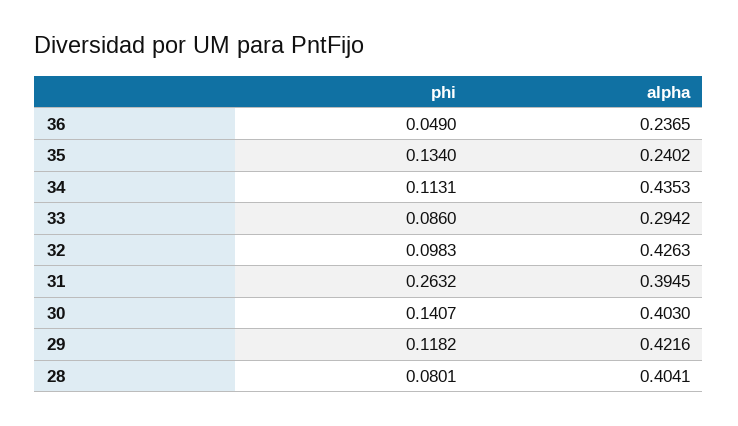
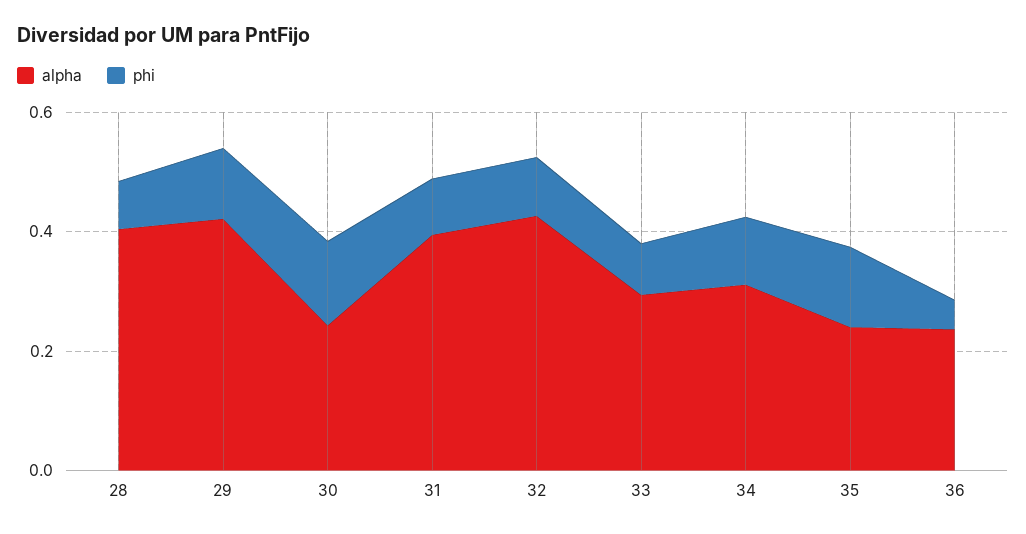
  {
    "phi": {
      "36": 0.049,
      "35": 0.134,
      "34": 0.1131,
      "33": 0.086,
      "32": 0.0983,
-     "31": 0.2632,
+     "31": 0.1,
      "30": 0.1407,
      "29": 0.1182,
      "28": 0.0801
    },
    "alpha": {
      "36": 0.2365,
      "35": 0.2402,
-     "34": 0.4353,
+     "34": 0.3,
      "33": 0.2942,
      "32": 0.4263,
      "31": 0.3945,
-     "30": 0.403,
+     "30": 0.25,
      "29": 0.4216,
      "28": 0.4041
    }
  }

